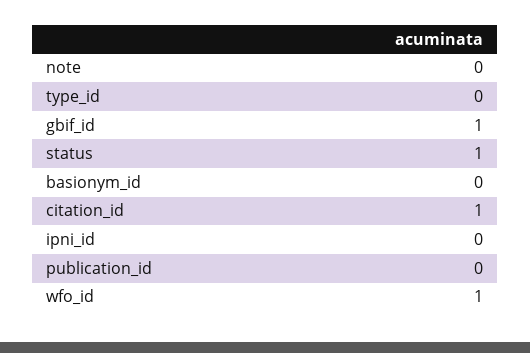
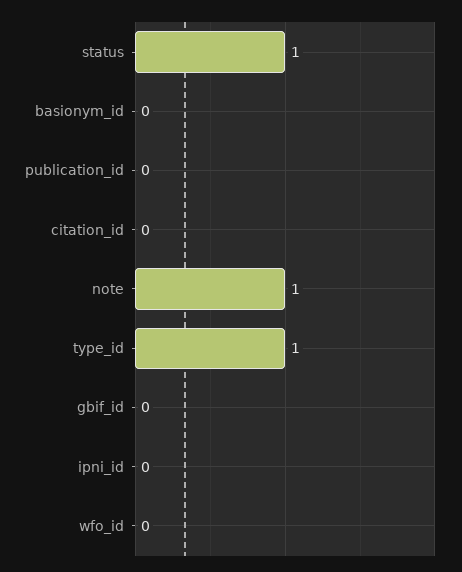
  {
-   "note": 0,
+   "note": 1,
-   "type_id": 0,
+   "type_id": 1,
-   "gbif_id": 1,
+   "gbif_id": 0,
    "status": 1,
    "basionym_id": 0,
-   "citation_id": 1,
+   "citation_id": 0,
    "ipni_id": 0,
    "publication_id": 0,
-   "wfo_id": 1
+   "wfo_id": 0
  }

